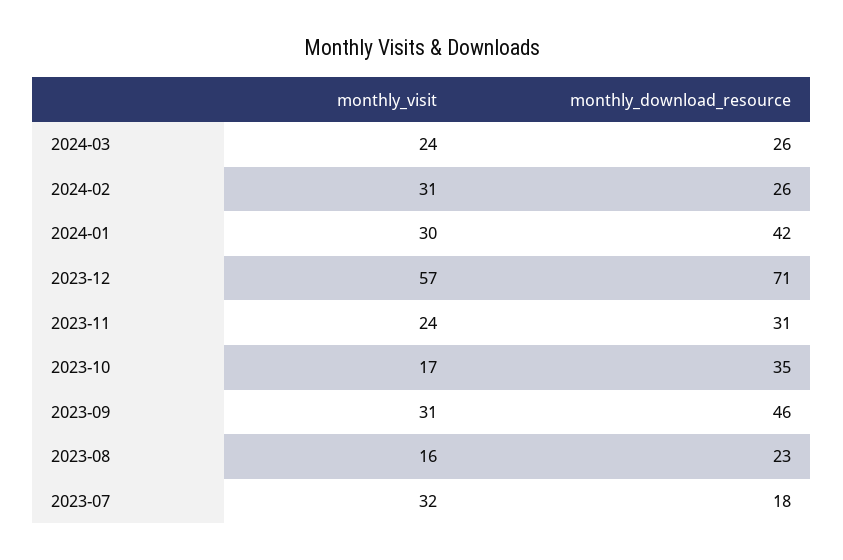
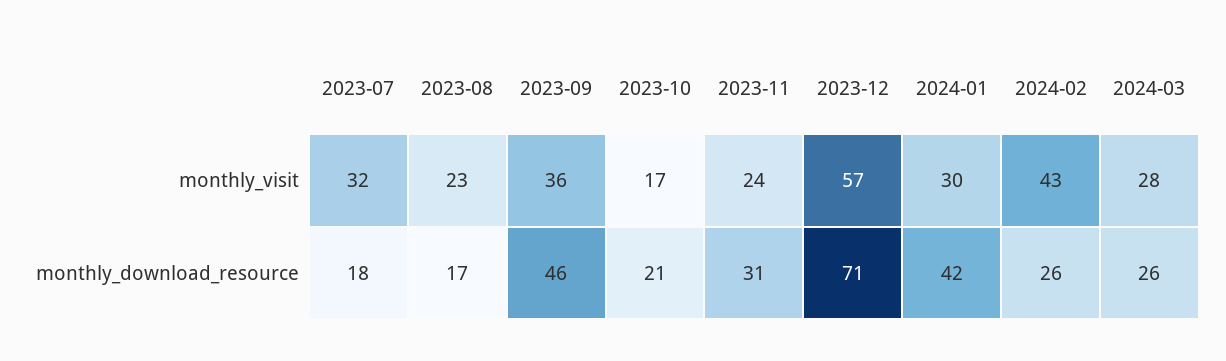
  {
    "monthly_visit": {
-     "2024-03": 24,
+     "2024-03": 28,
-     "2024-02": 31,
+     "2024-02": 43,
      "2024-01": 30,
      "2023-12": 57,
      "2023-11": 24,
      "2023-10": 17,
-     "2023-09": 31,
+     "2023-09": 36,
-     "2023-08": 16,
+     "2023-08": 23,
      "2023-07": 32
    },
    "monthly_download_resource": {
      "2024-03": 26,
      "2024-02": 26,
      "2024-01": 42,
      "2023-12": 71,
      "2023-11": 31,
-     "2023-10": 35,
+     "2023-10": 21,
      "2023-09": 46,
-     "2023-08": 23,
+     "2023-08": 17,
      "2023-07": 18
    }
  }

